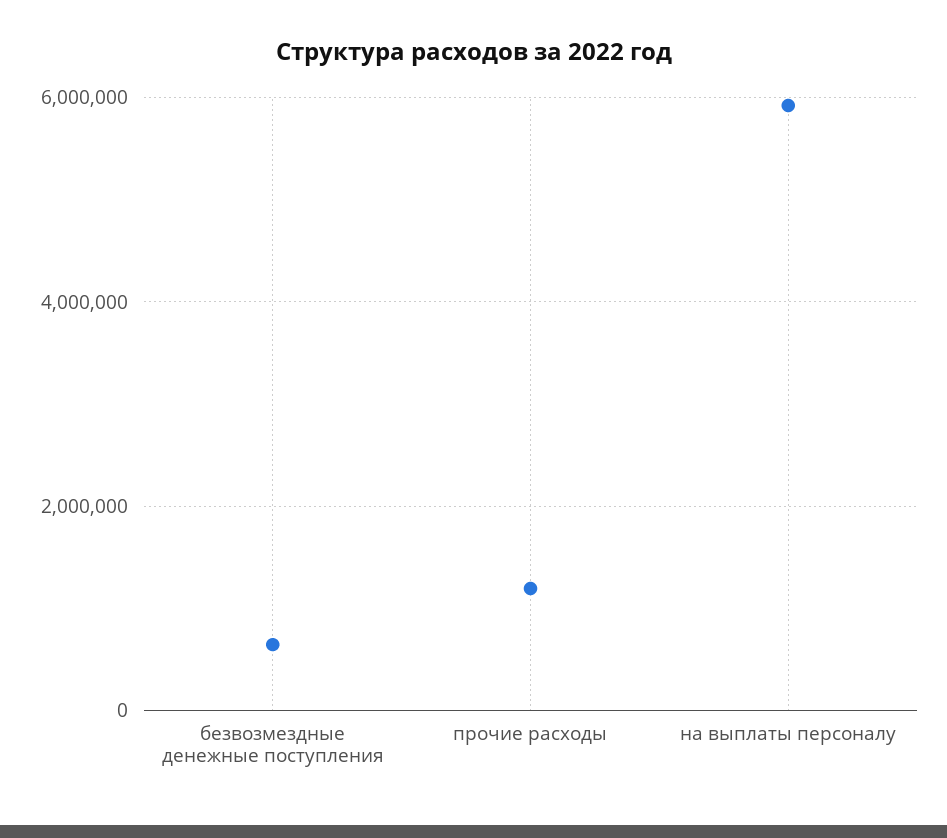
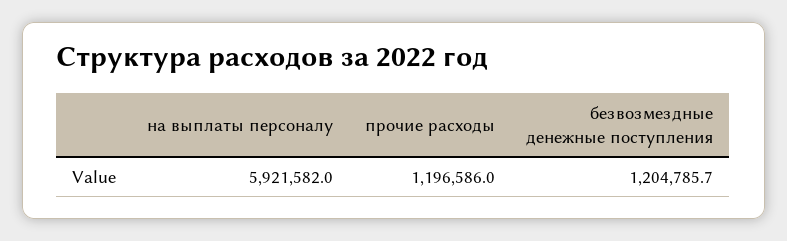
  {
-   "безвозмездные денежные поступления": 600000,
+   "безвозмездные денежные поступления": 1204785.7,
    "прочие расходы": 1196586,
    "на выплаты персоналу": 5921582
  }

